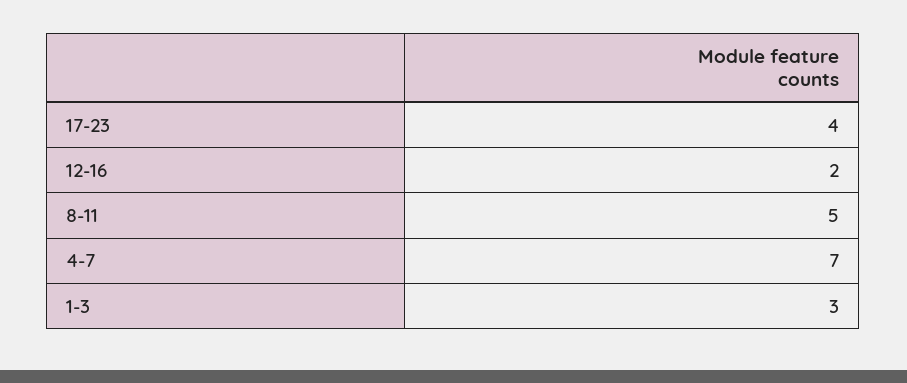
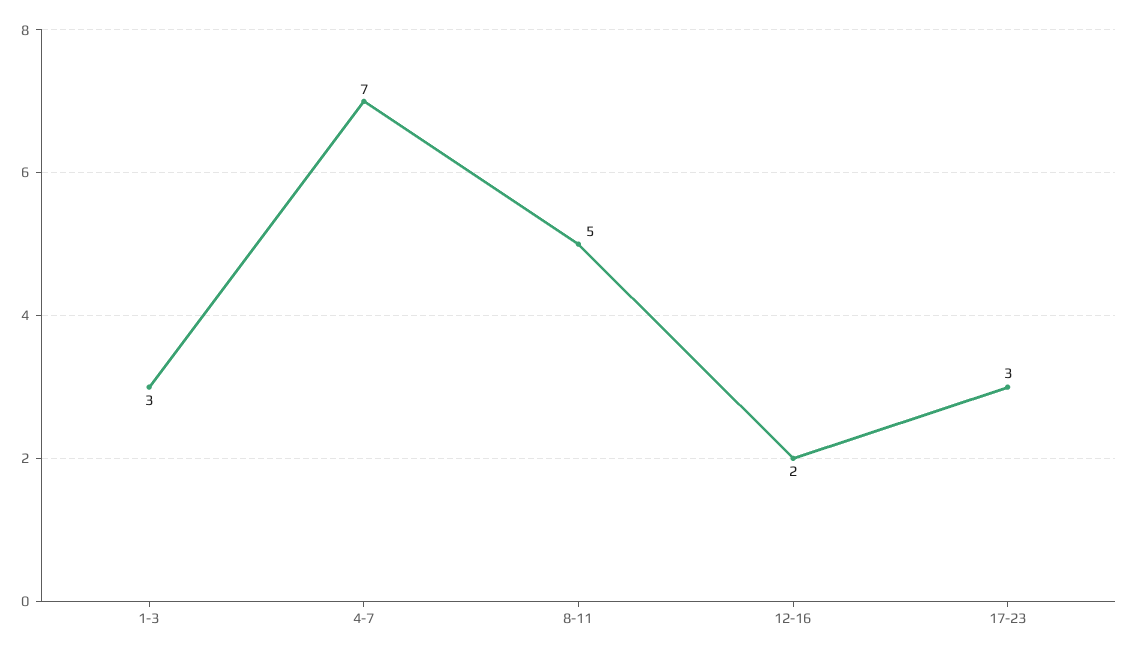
  {
-   "17-23": 4,
+   "17-23": 3,
    "12-16": 2,
    "8-11": 5,
    "4-7": 7,
    "1-3": 3
  }

